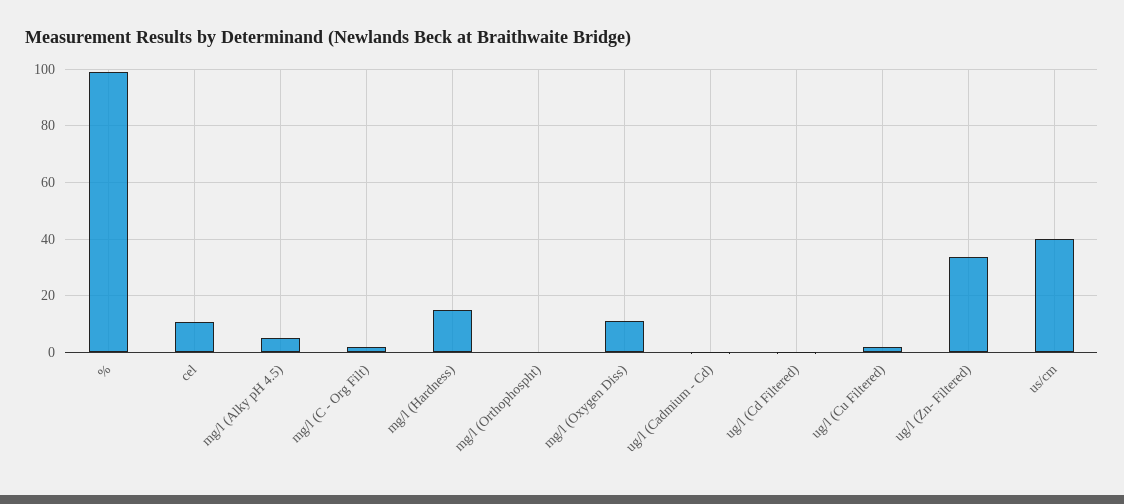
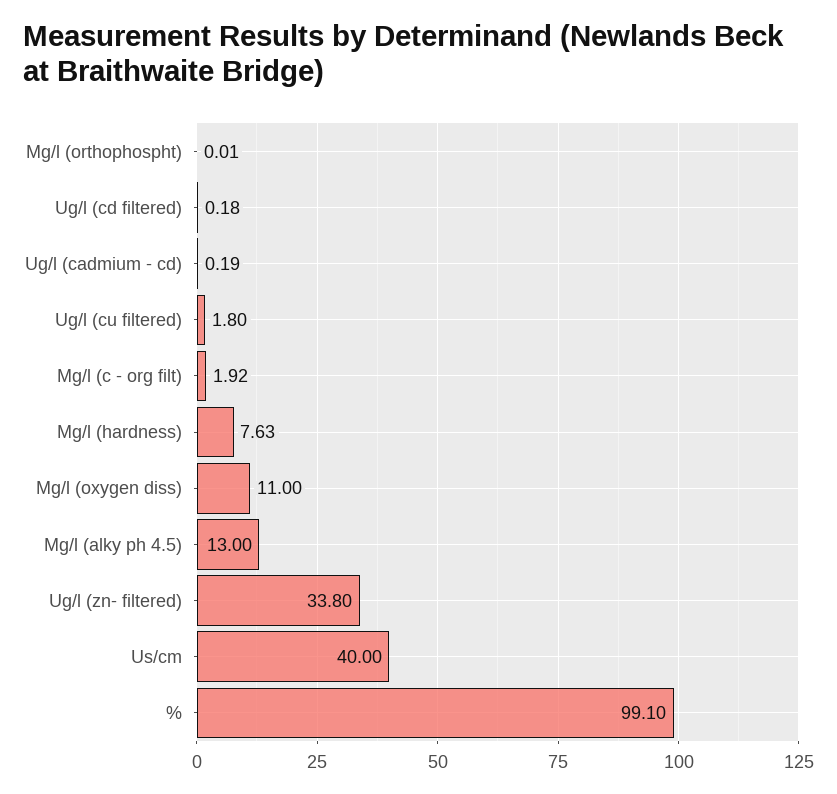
  {
    "%": 99.1,
-   "cel": 10,
-   "mg/l (Alky pH 4.5)": 5,
+   "mg/l (Alky pH 4.5)": 13,
    "mg/l (C - Org Filt)": 1.92,
-   "mg/l (Hardness)": 15,
+   "mg/l (Hardness)": 7.63,
    "mg/l (Orthophospht)": 0.01,
    "mg/l (Oxygen Diss)": 11,
    "ug/l (Cadmium - Cd)": 0.19,
    "ug/l (Cd Filtered)": 0.18,
    "ug/l (Cu Filtered)": 1.8,
    "ug/l (Zn- Filtered)": 33.8,
    "us/cm": 40
  }

